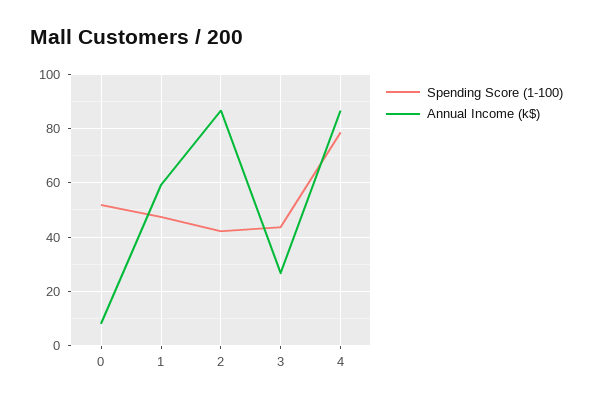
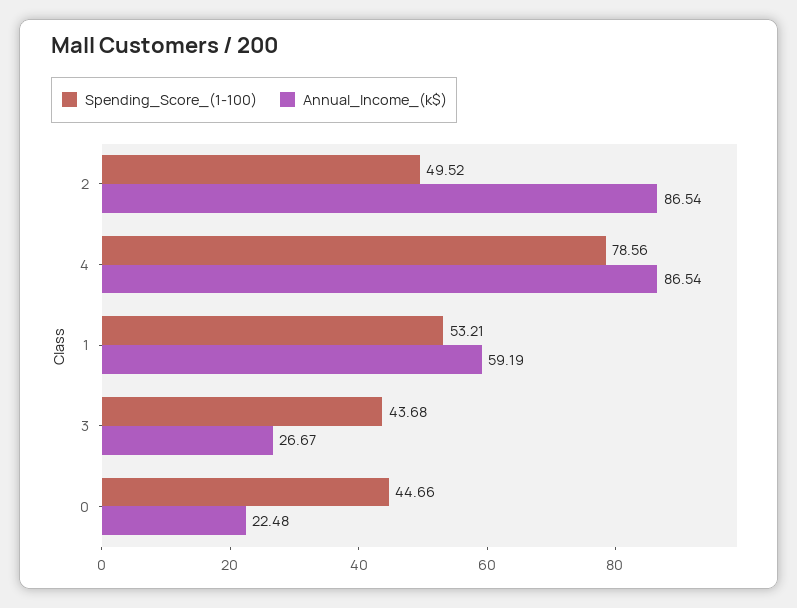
  {
    "Spending Score (1-100)": {
-     "0": 52.5,
+     "0": 44.66,
-     "1": 47.5,
+     "1": 53.21,
-     "2": 42.5,
+     "2": 49.52,
      "3": 43.68,
      "4": 78.56
    },
    "Annual Income (k$)": {
-     "0": 7.5,
+     "0": 22.48,
      "1": 59.19,
      "2": 86.54,
      "3": 26.67,
      "4": 86.54
    }
  }

